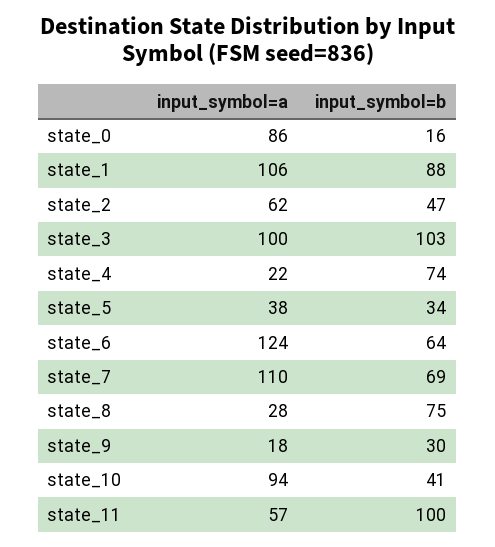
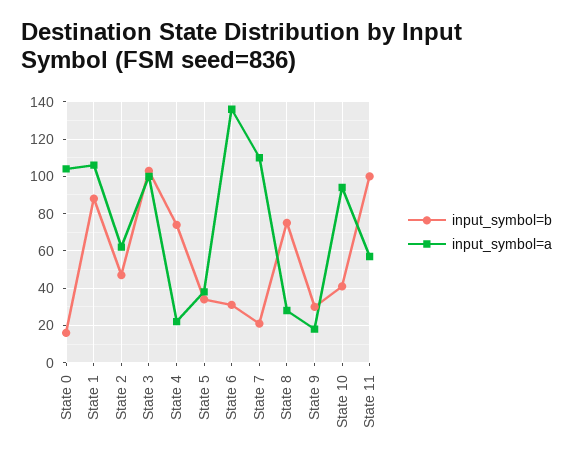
  {
    "input_symbol=a": {
-     "state_0": 86,
+     "state_0": 105,
      "state_1": 106,
      "state_2": 62,
      "state_3": 100,
      "state_4": 22,
      "state_5": 38,
-     "state_6": 124,
+     "state_6": 135,
      "state_7": 110,
      "state_8": 28,
      "state_9": 18,
      "state_10": 94,
      "state_11": 57
    },
    "input_symbol=b": {
      "state_0": 16,
      "state_1": 88,
      "state_2": 47,
      "state_3": 103,
      "state_4": 74,
      "state_5": 34,
-     "state_6": 64,
+     "state_6": 30,
-     "state_7": 69,
+     "state_7": 20,
      "state_8": 75,
      "state_9": 30,
      "state_10": 41,
      "state_11": 100
    }
  }

